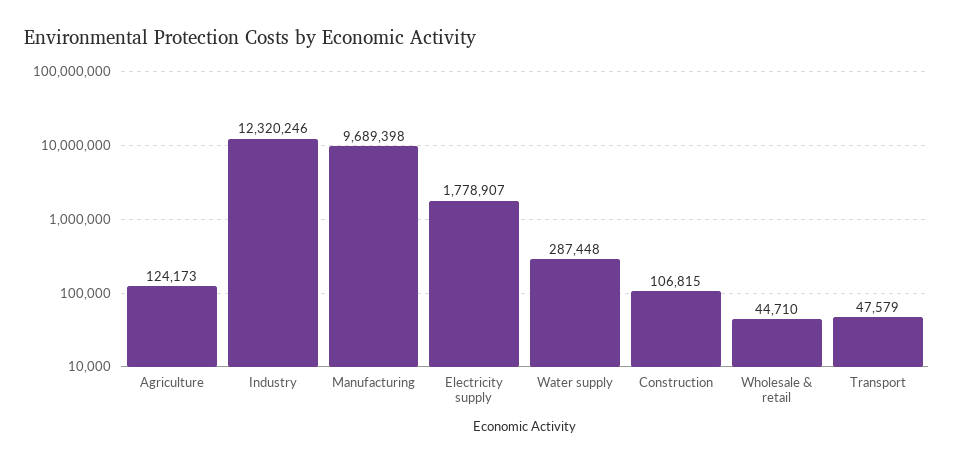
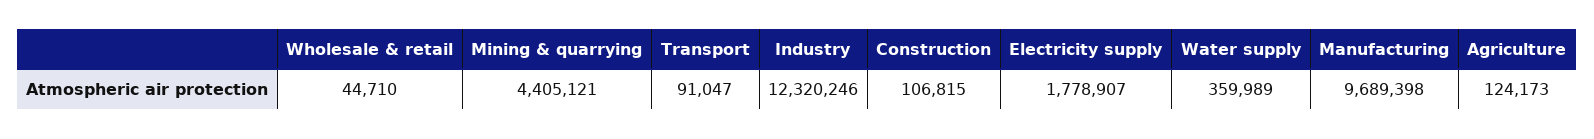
  {
    "Agriculture": 124173,
    "Industry": 12320246,
    "Manufacturing": 9689398,
    "Electricity supply": 1778907,
-   "Water supply": 287448,
+   "Water supply": 359989,
    "Construction": 106815,
    "Wholesale & retail": 44710,
-   "Transport": 47579
+   "Transport": 91047,
+   "Mining & quarrying": 4405121
  }

